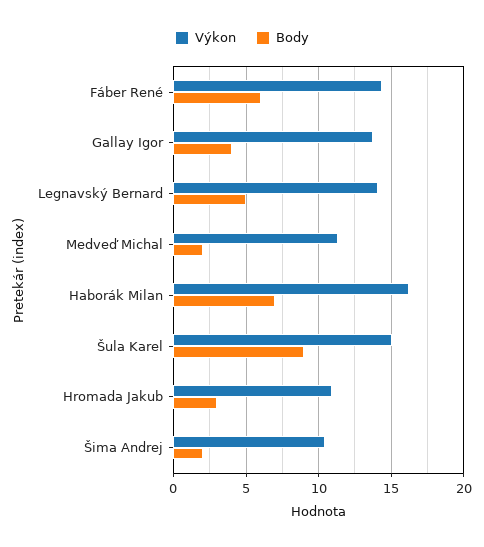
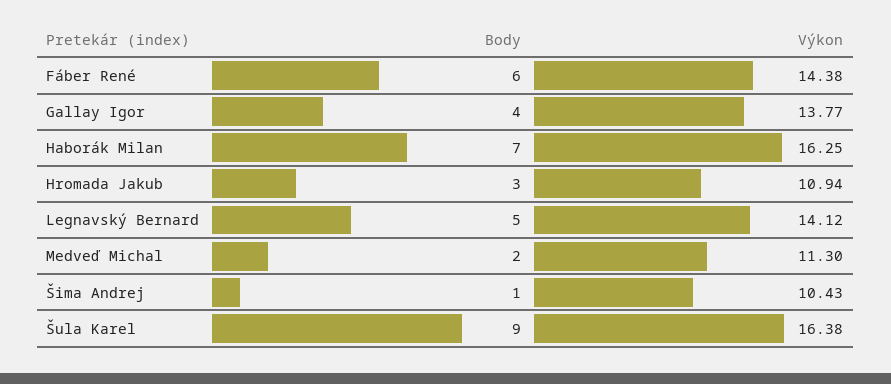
  {
    "Výkon": {
      "Fáber René": 14.38,
      "Gallay Igor": 13.77,
      "Legnavský Bernard": 14.12,
      "Medveď Michal": 11.3,
      "Haborák Milan": 16.25,
-     "Šula Karel": 15,
+     "Šula Karel": 16.38,
      "Hromada Jakub": 10.94,
      "Šima Andrej": 10.43
    },
    "Body": {
      "Fáber René": 6,
      "Gallay Igor": 4,
      "Legnavský Bernard": 5,
      "Medveď Michal": 2,
      "Haborák Milan": 7,
      "Šula Karel": 9,
      "Hromada Jakub": 3,
-     "Šima Andrej": 2
+     "Šima Andrej": 1
    }
  }

